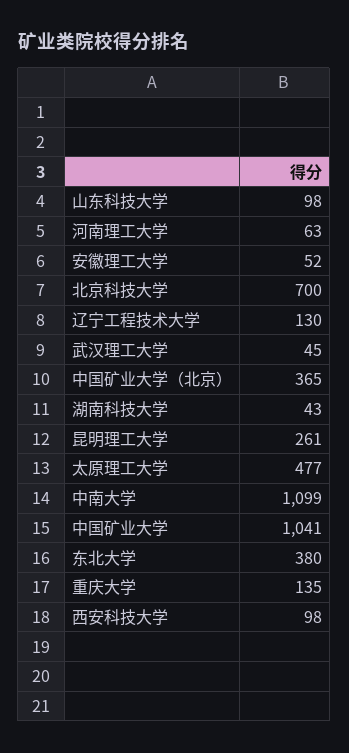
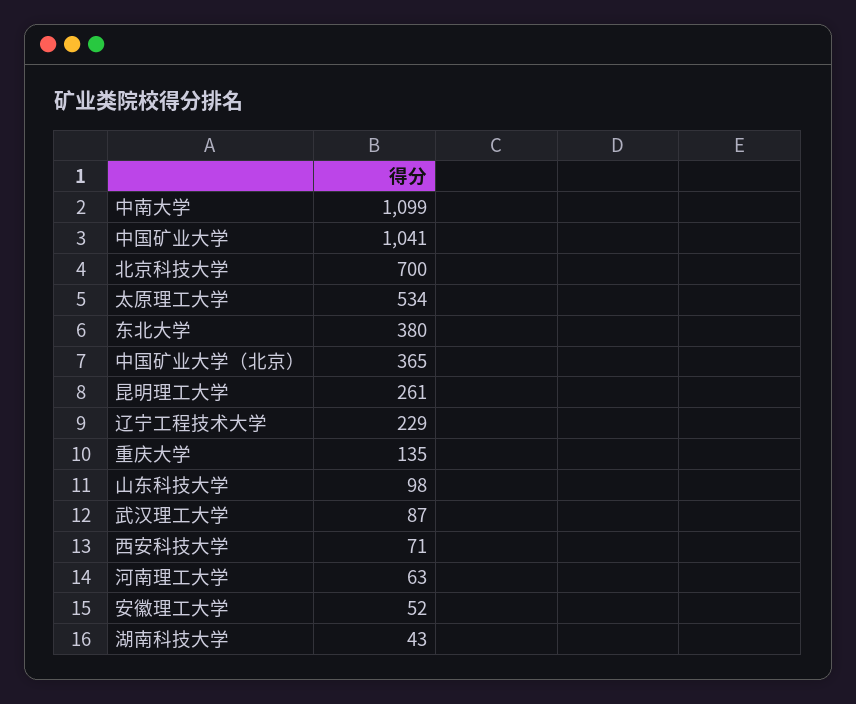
  {
    "山东科技大学": 98,
    "河南理工大学": 63,
    "安徽理工大学": 52,
    "北京科技大学": 700,
-   "辽宁工程技术大学": 130,
+   "辽宁工程技术大学": 229,
-   "武汉理工大学": 45,
+   "武汉理工大学": 87,
    "中国矿业大学（北京）": 365,
    "湖南科技大学": 43,
    "昆明理工大学": 261,
-   "太原理工大学": 477,
+   "太原理工大学": 534,
    "中南大学": 1099,
    "中国矿业大学": 1041,
    "东北大学": 380,
    "重庆大学": 135,
-   "西安科技大学": 98
+   "西安科技大学": 71
  }

